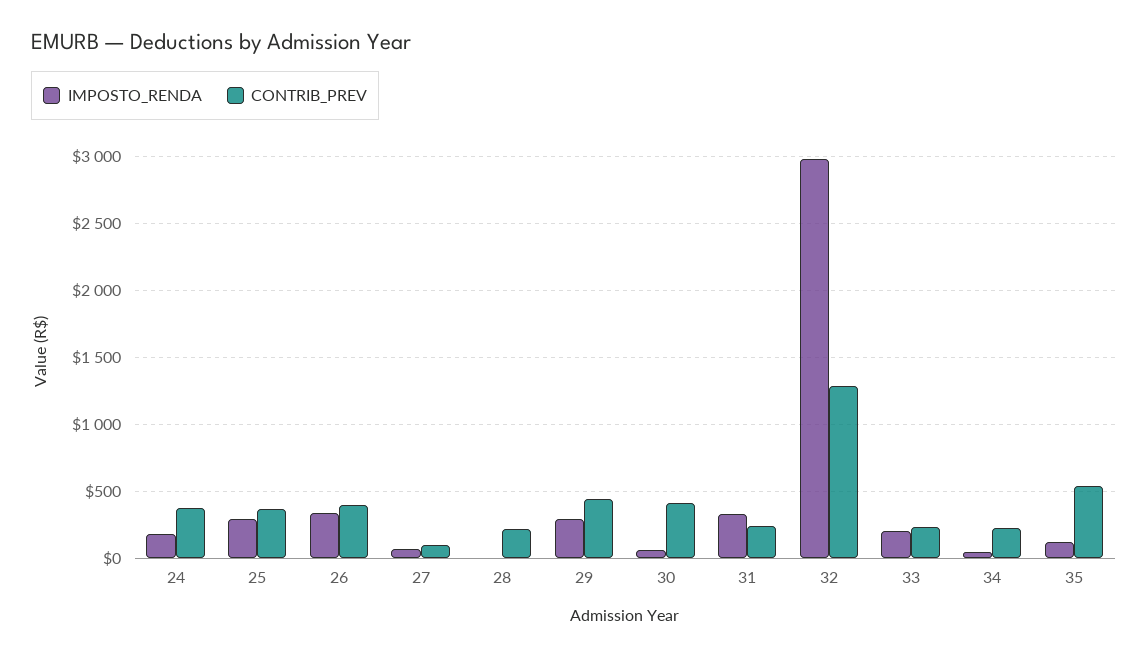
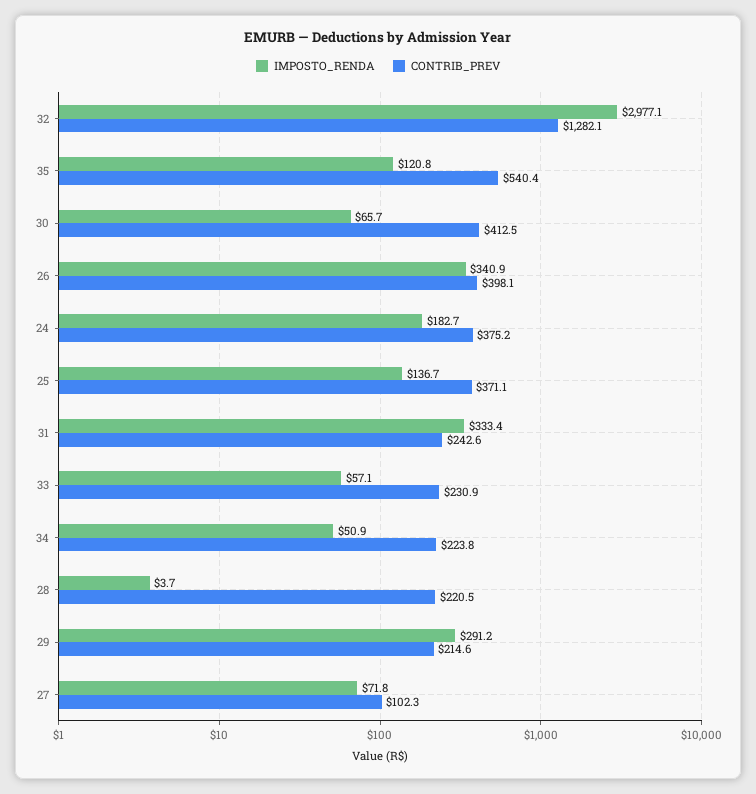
  {
    "IMPOSTO_RENDA": {
      "24": 182.7,
-     "25": 300,
+     "25": 136.7,
      "26": 340.9,
      "27": 71.8,
      "28": 3.7,
      "29": 291.2,
      "30": 65.7,
      "31": 333.4,
      "32": 2977.1,
-     "33": 200,
+     "33": 57.1,
      "34": 50.9,
      "35": 120.8
    },
    "CONTRIB_PREV": {
      "24": 375.2,
      "25": 371.1,
      "26": 398.1,
      "27": 102.3,
      "28": 220.5,
-     "29": 450,
+     "29": 214.6,
      "30": 412.5,
      "31": 242.6,
      "32": 1282.1,
      "33": 230.9,
      "34": 223.8,
      "35": 540.4
    }
  }

